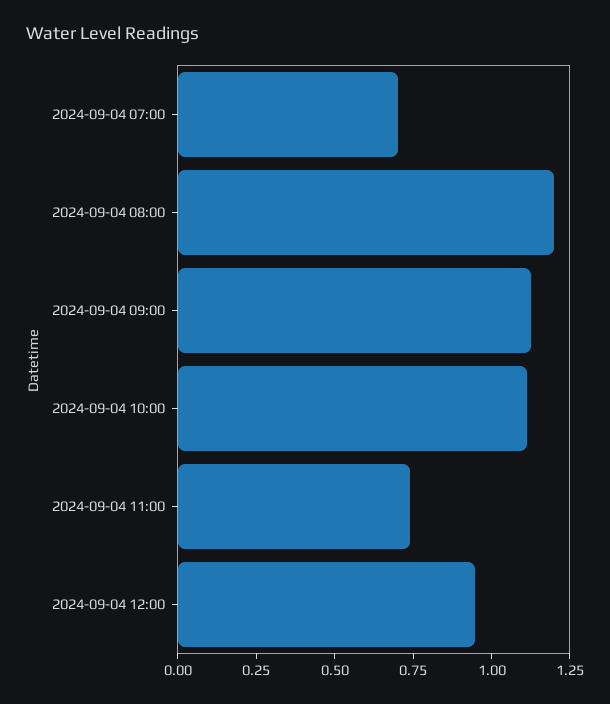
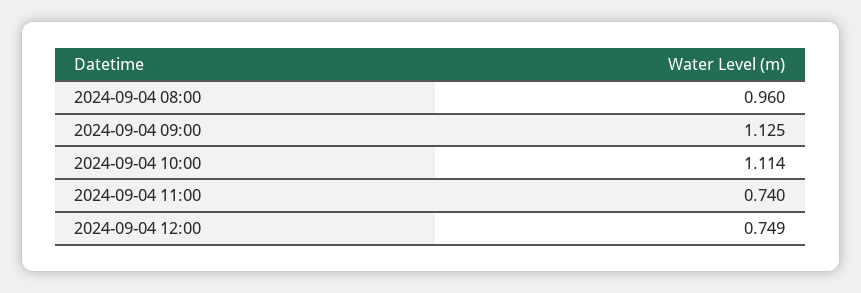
  {
-   "2024-09-04 07:00": 0.7,
-   "2024-09-04 08:00": 1.2,
+   "2024-09-04 08:00": 0.96,
    "2024-09-04 09:00": 1.125,
    "2024-09-04 10:00": 1.114,
    "2024-09-04 11:00": 0.74,
-   "2024-09-04 12:00": 0.95
+   "2024-09-04 12:00": 0.749
  }

